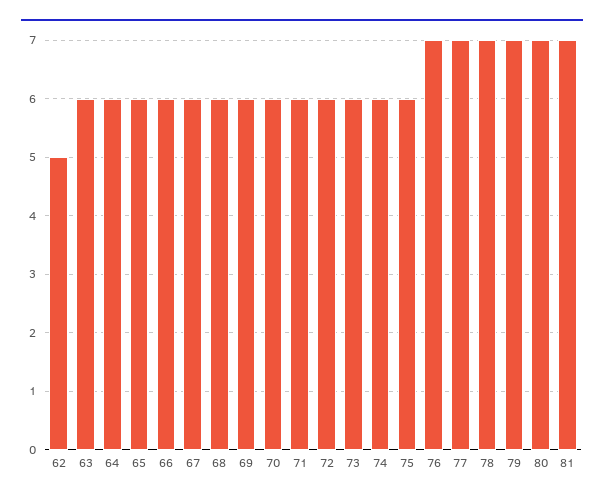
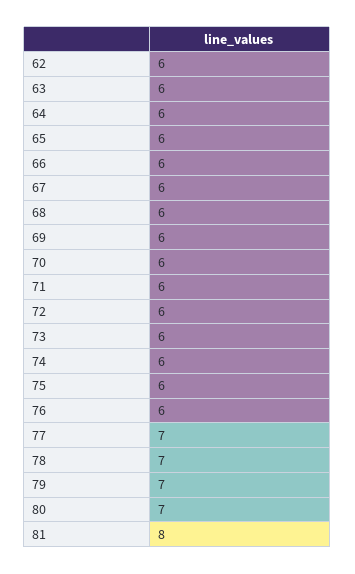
  {
-   "62": 5,
+   "62": 6,
    "63": 6,
    "64": 6,
    "65": 6,
    "66": 6,
    "67": 6,
    "68": 6,
    "69": 6,
    "70": 6,
    "71": 6,
    "72": 6,
    "73": 6,
    "74": 6,
    "75": 6,
-   "76": 7,
+   "76": 6,
    "77": 7,
    "78": 7,
    "79": 7,
    "80": 7,
-   "81": 7
+   "81": 8
  }

